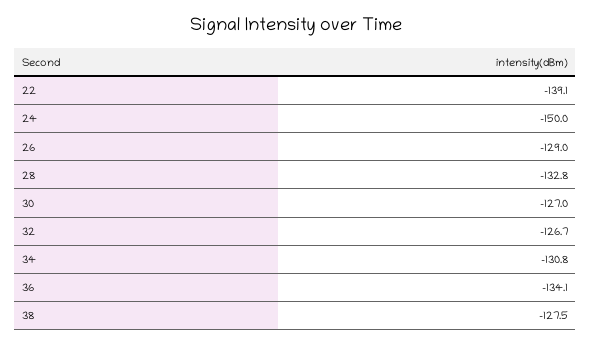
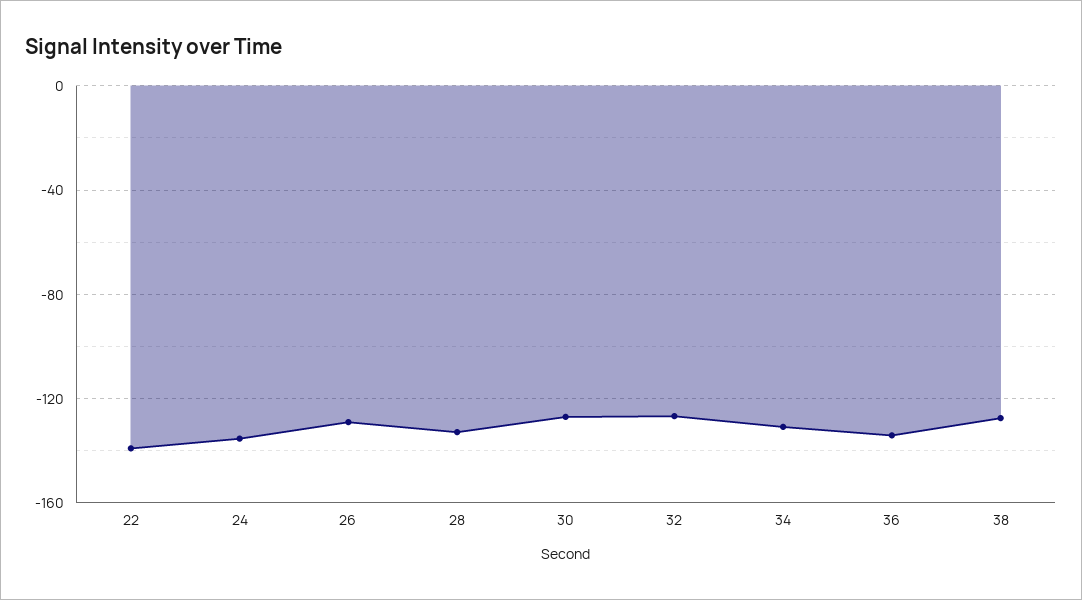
  {
    "22": -139.1,
-   "24": -150,
+   "24": -135,
    "26": -129,
    "28": -132.8,
    "30": -127,
    "32": -126.7,
    "34": -130.8,
    "36": -134.1,
    "38": -127.5
  }

